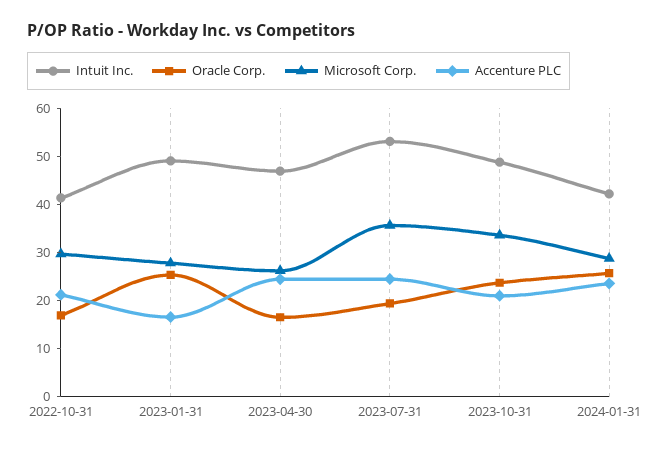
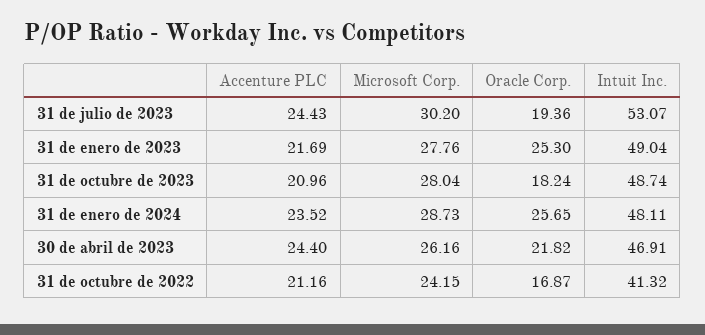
  {
    "Intuit Inc.": {
      "2022-10-31": 41.32,
      "2023-01-31": 49.04,
      "2023-04-30": 46.91,
      "2023-07-31": 53.07,
      "2023-10-31": 48.74,
-     "2024-01-31": 42
+     "2024-01-31": 48.11
    },
    "Oracle Corp.": {
      "2022-10-31": 16.87,
      "2023-01-31": 25.3,
-     "2023-04-30": 16,
+     "2023-04-30": 21.82,
      "2023-07-31": 19.36,
-     "2023-10-31": 24,
+     "2023-10-31": 18.24,
      "2024-01-31": 25.65
    },
    "Microsoft Corp.": {
-     "2022-10-31": 30,
+     "2022-10-31": 24.15,
      "2023-01-31": 27.76,
      "2023-04-30": 26.16,
-     "2023-07-31": 36,
+     "2023-07-31": 30.2,
-     "2023-10-31": 34,
+     "2023-10-31": 28.04,
      "2024-01-31": 28.73
    },
    "Accenture PLC": {
      "2022-10-31": 21.16,
-     "2023-01-31": 16,
+     "2023-01-31": 21.69,
      "2023-04-30": 24.4,
      "2023-07-31": 24.43,
      "2023-10-31": 20.96,
      "2024-01-31": 23.52
    }
  }

